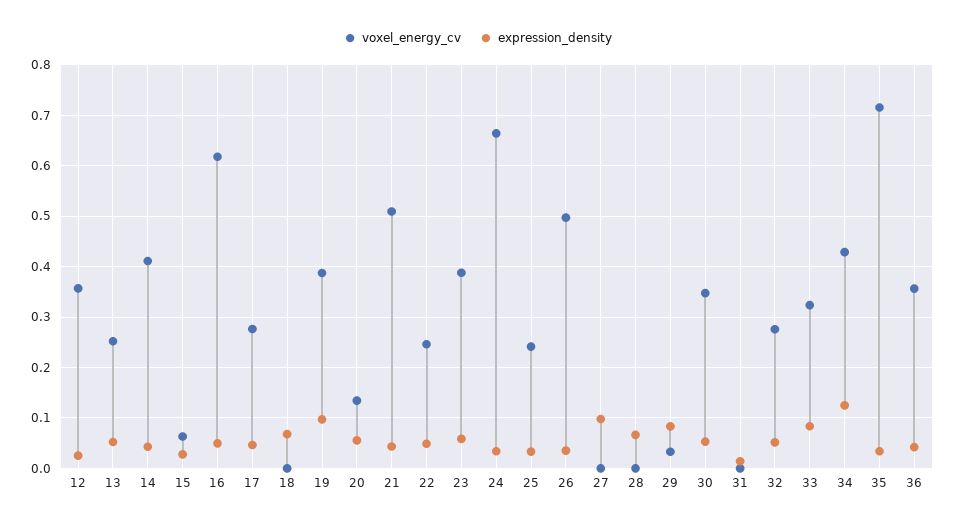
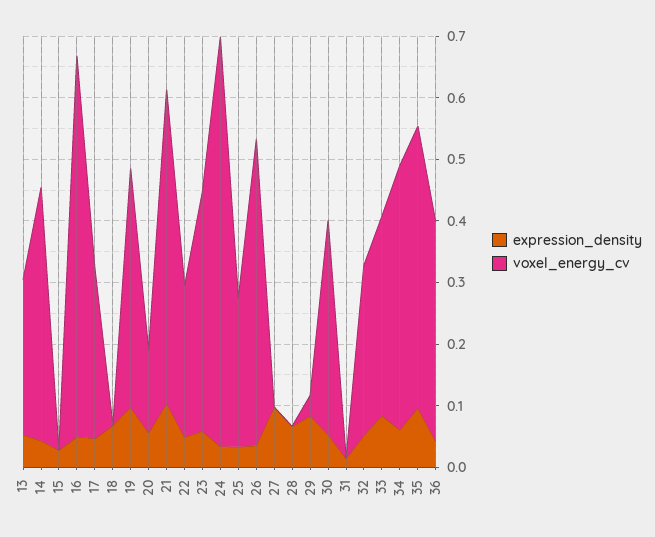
  {
    "voxel_energy_cv": {
-     "12": 0.36,
      "13": 0.26,
      "14": 0.42,
-     "15": 0.06,
+     "15": 0,
      "16": 0.62,
      "17": 0.28,
      "18": 0,
      "19": 0.38,
      "20": 0.14,
      "21": 0.5,
      "22": 0.24,
      "23": 0.38,
      "24": 0.66,
      "25": 0.24,
      "26": 0.5,
      "27": 0,
      "28": 0,
      "29": 0.04,
      "30": 0.34,
      "31": 0,
      "32": 0.28,
      "33": 0.32,
      "34": 0.42,
-     "35": 0.72,
+     "35": 0.46,
      "36": 0.36
    },
    "expression_density": {
-     "12": 0.02,
      "13": 0.06,
      "14": 0.04,
      "15": 0.02,
      "16": 0.04,
      "17": 0.04,
      "18": 0.06,
      "19": 0.1,
      "20": 0.06,
-     "21": 0.04,
+     "21": 0.1,
      "22": 0.04,
      "23": 0.06,
      "24": 0.04,
      "25": 0.04,
      "26": 0.04,
      "27": 0.1,
      "28": 0.06,
      "29": 0.08,
      "30": 0.06,
      "31": 0.02,
      "32": 0.06,
      "33": 0.08,
-     "34": 0.12,
+     "34": 0.06,
-     "35": 0.04,
+     "35": 0.1,
      "36": 0.04
    }
  }

